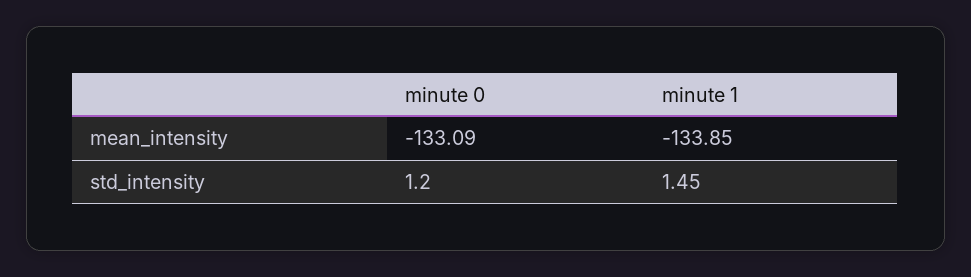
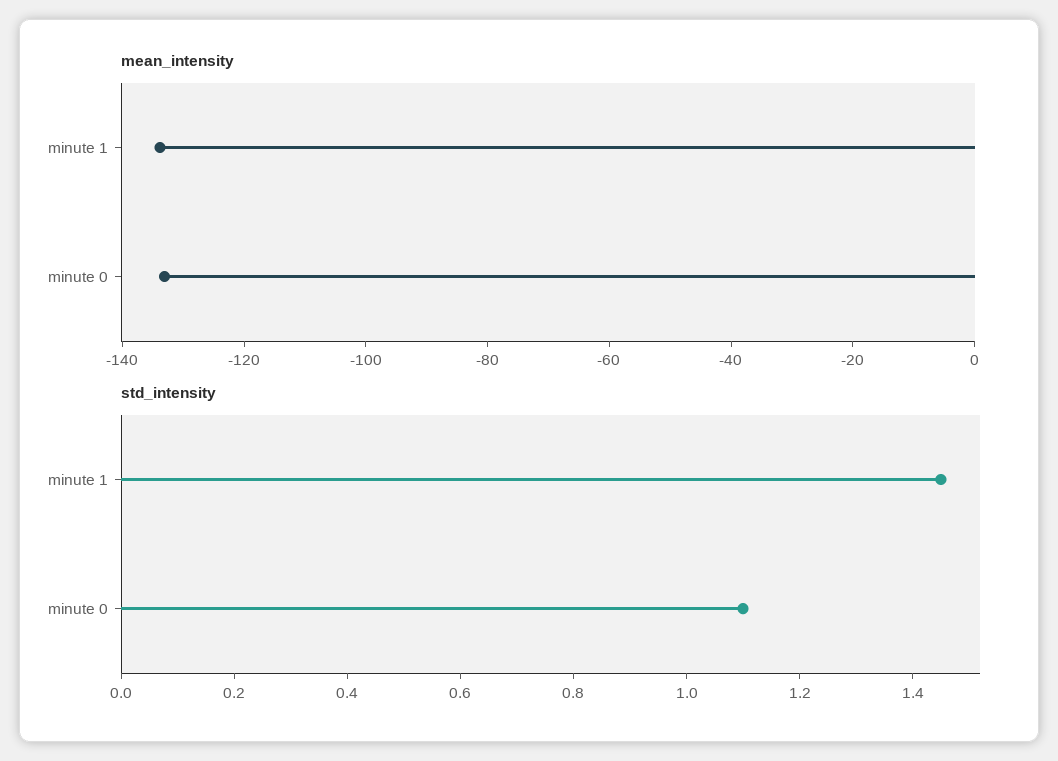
  {
    "mean_intensity": {
      "minute 0": -133.09,
      "minute 1": -133.85
    },
    "std_intensity": {
-     "minute 0": 1.2,
+     "minute 0": 1.1,
      "minute 1": 1.45
    }
  }

